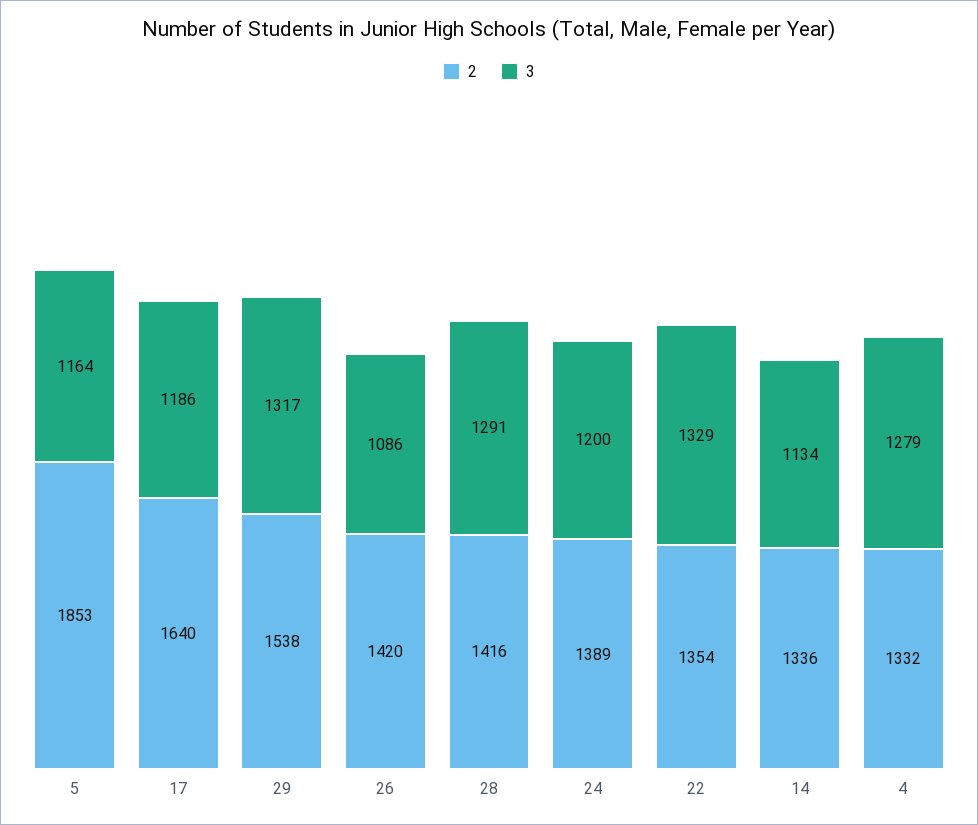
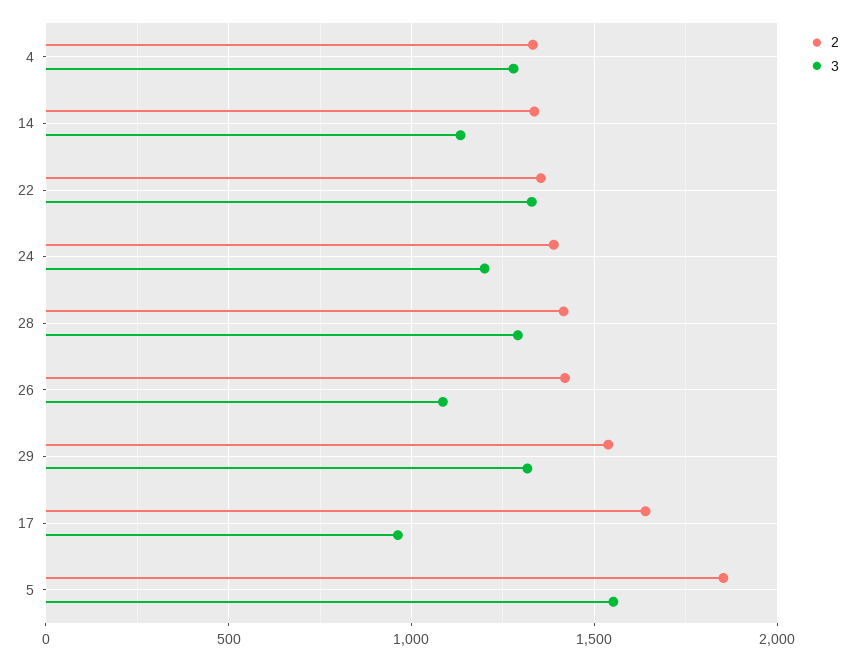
  {
    "2": {
      "5": 1853,
      "17": 1640,
      "29": 1538,
      "26": 1420,
      "28": 1416,
      "24": 1389,
      "22": 1354,
      "14": 1336,
      "4": 1332
    },
    "3": {
-     "5": 1164,
+     "5": 1550,
-     "17": 1186,
+     "17": 950,
      "29": 1317,
      "26": 1086,
      "28": 1291,
      "24": 1200,
      "22": 1329,
      "14": 1134,
      "4": 1279
    }
  }

